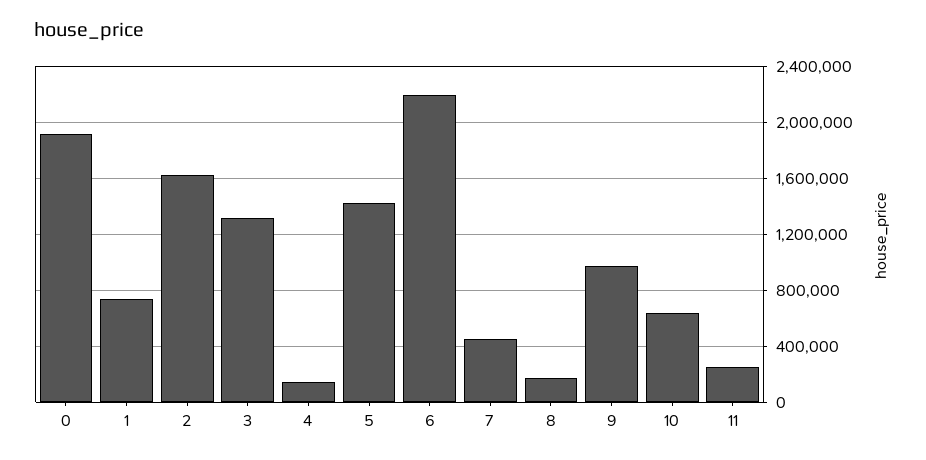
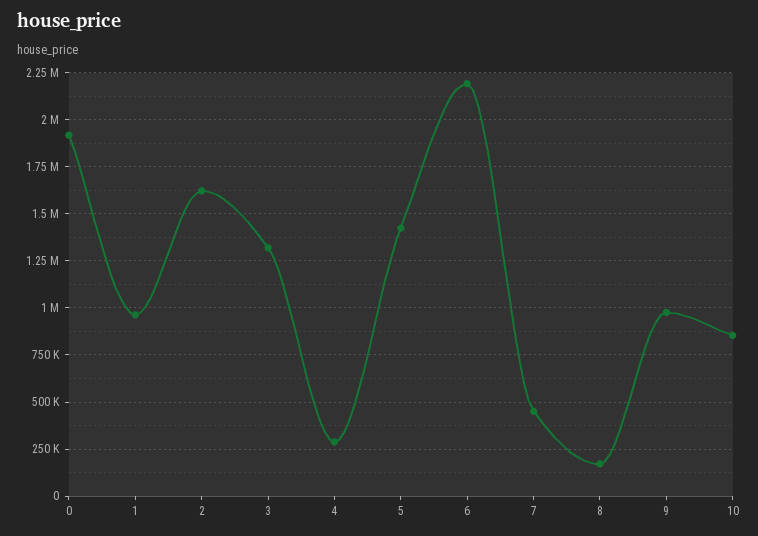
  {
    "0": 1900000,
-   "1": 750000,
+   "1": 950000,
    "2": 1600000,
    "3": 1300000,
-   "4": 150000,
+   "4": 300000,
    "5": 1400000,
    "6": 2200000,
    "7": 450000,
    "8": 150000,
    "9": 1000000,
-   "10": 650000,
+   "10": 850000
-   "11": 250000
  }

